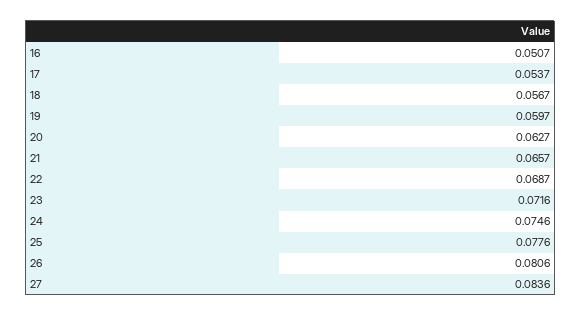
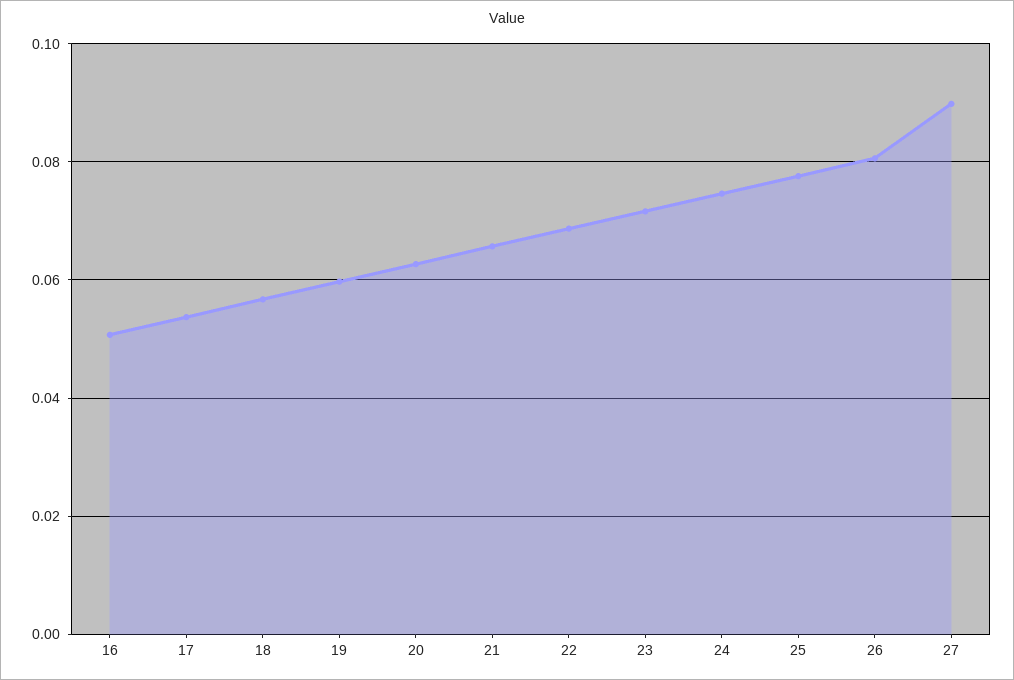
  {
    "16": 0.0507,
    "17": 0.0537,
    "18": 0.0567,
    "19": 0.0597,
    "20": 0.0627,
    "21": 0.0657,
    "22": 0.0687,
    "23": 0.0716,
    "24": 0.0746,
    "25": 0.0776,
    "26": 0.0806,
-   "27": 0.0836
+   "27": 0.09
  }

